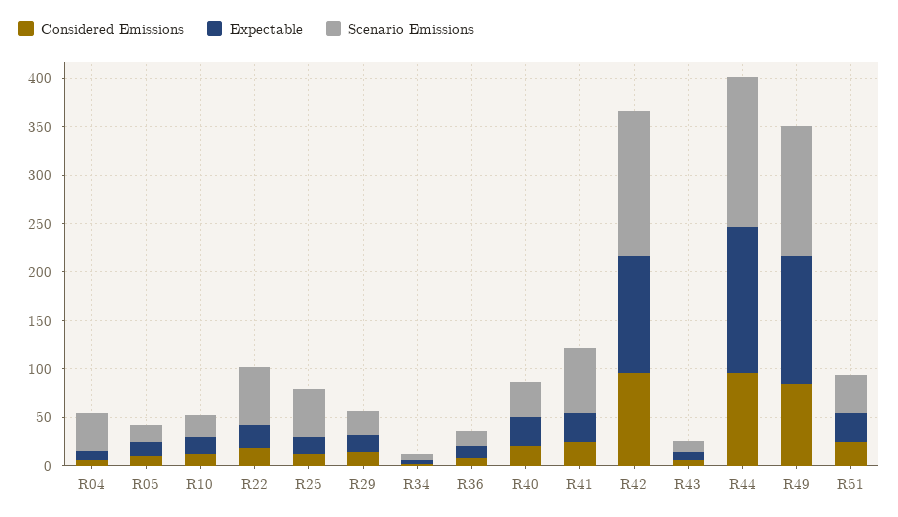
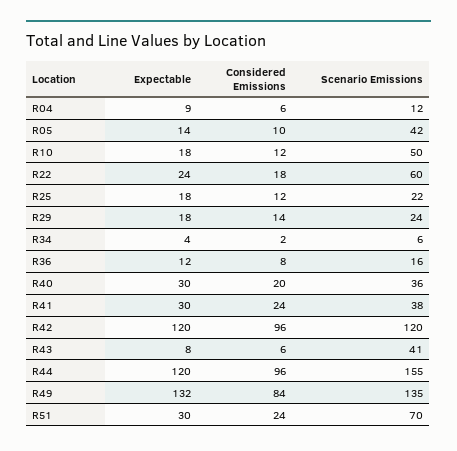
  {
    "Considered Emissions": {
      "R04": 6,
      "R05": 10,
      "R10": 12,
      "R22": 18,
      "R25": 12,
      "R29": 14,
      "R34": 2,
      "R36": 8,
      "R40": 20,
      "R41": 24,
      "R42": 96,
      "R43": 6,
      "R44": 96,
      "R49": 84,
      "R51": 24
    },
    "Expectable": {
      "R04": 9,
      "R05": 14,
      "R10": 18,
      "R22": 24,
      "R25": 18,
      "R29": 18,
      "R34": 4,
      "R36": 12,
      "R40": 30,
      "R41": 30,
      "R42": 120,
      "R43": 8,
-     "R44": 150,
+     "R44": 120,
      "R49": 132,
      "R51": 30
    },
    "Scenario Emissions": {
-     "R04": 40,
+     "R04": 12,
-     "R05": 20,
+     "R05": 42,
-     "R10": 20,
+     "R10": 50,
      "R22": 60,
-     "R25": 50,
+     "R25": 22,
      "R29": 24,
      "R34": 6,
      "R36": 16,
      "R40": 36,
-     "R41": 70,
+     "R41": 38,
-     "R42": 150,
+     "R42": 120,
-     "R43": 10,
+     "R43": 41,
      "R44": 155,
      "R49": 135,
-     "R51": 40
+     "R51": 70
    }
  }

